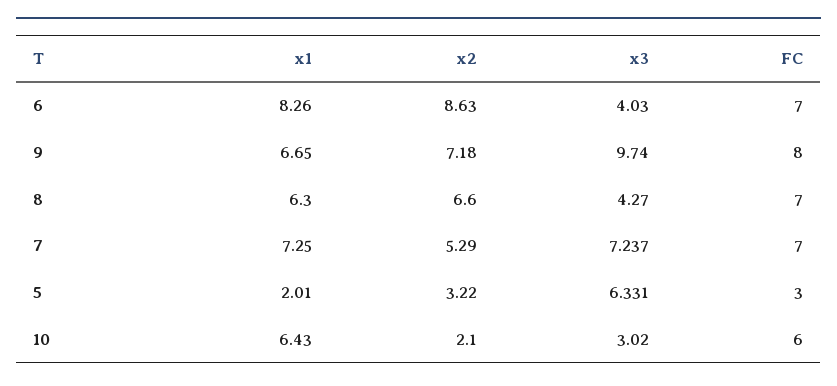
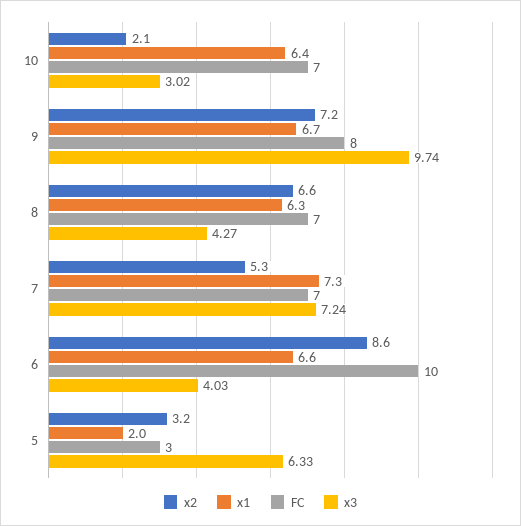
  {
    "x1": {
-     "6": 8.26,
+     "6": 6.6,
      "9": 6.65,
      "8": 6.3,
      "7": 7.25,
      "5": 2.01,
      "10": 6.43
    },
    "x2": {
      "6": 8.63,
      "9": 7.18,
      "8": 6.6,
      "7": 5.29,
      "5": 3.22,
      "10": 2.1
    },
    "x3": {
      "6": 4.03,
      "9": 9.74,
      "8": 4.27,
      "7": 7.237,
      "5": 6.331,
      "10": 3.02
    },
    "FC": {
-     "6": 7,
+     "6": 10,
      "9": 8,
      "8": 7,
      "7": 7,
      "5": 3,
-     "10": 6
+     "10": 7
    }
  }

